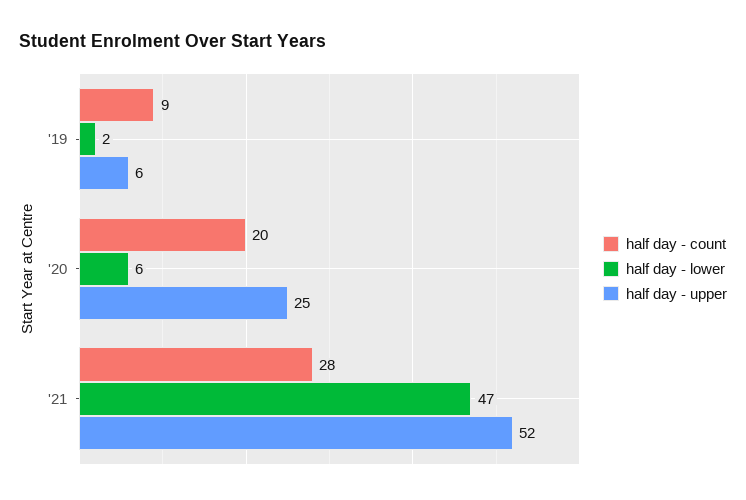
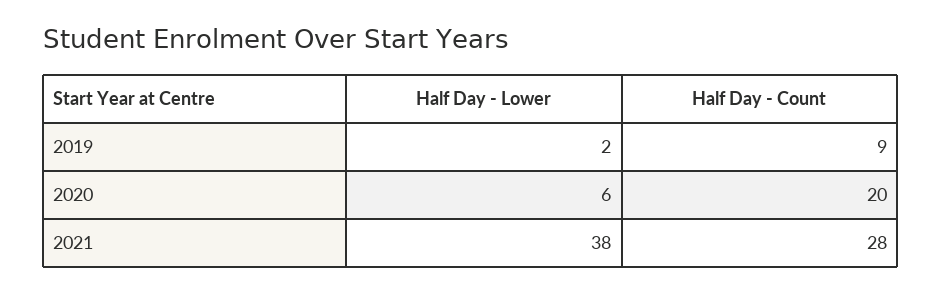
  {
    "half day - count": {
      "'19": 9,
      "'20": 20,
      "'21": 28
    },
    "half day - lower": {
      "'19": 2,
      "'20": 6,
-     "'21": 47
+     "'21": 38
-   },
+   }
-   "half day - upper": {
-     "'19": 6,
-     "'20": 25,
-     "'21": 52
-   }
  }

